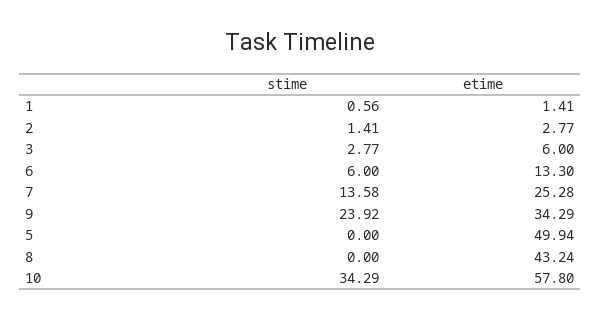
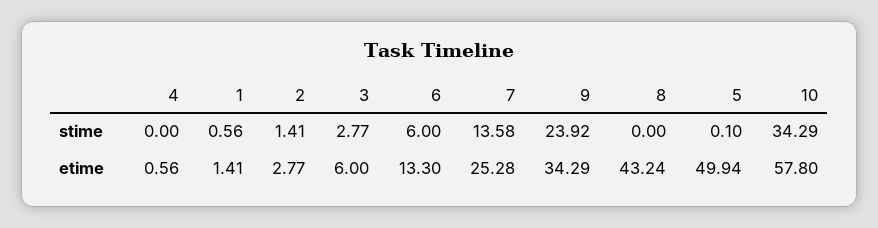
  {
    "stime": {
      "1": 0.56,
      "2": 1.41,
      "3": 2.77,
      "6": 6,
      "7": 13.58,
      "9": 23.92,
-     "5": 0,
+     "5": 0.1,
      "8": 0,
-     "10": 34.29
+     "10": 34.29,
+     "4": 0
    },
    "etime": {
      "1": 1.41,
      "2": 2.77,
      "3": 6,
      "6": 13.3,
      "7": 25.28,
      "9": 34.29,
      "5": 49.94,
      "8": 43.24,
-     "10": 57.8
+     "10": 57.8,
+     "4": 0.56
    }
  }

